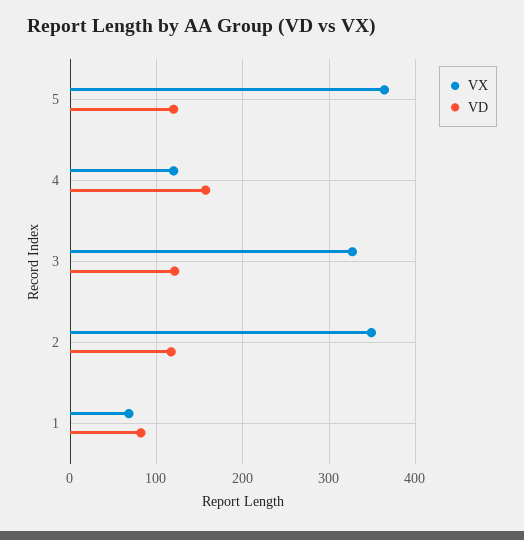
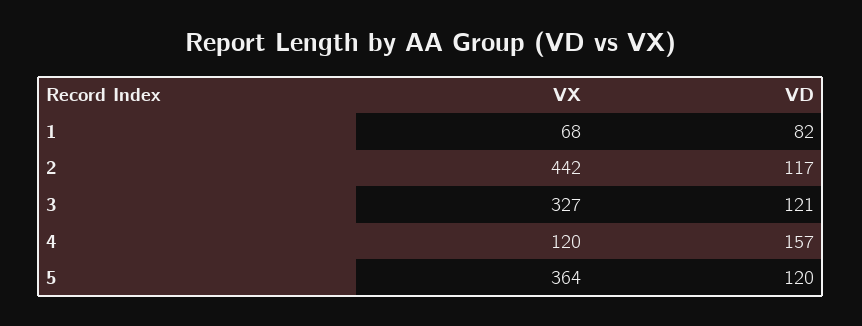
  {
    "VX": {
      "5": 364,
      "4": 120,
      "3": 327,
-     "2": 350,
+     "2": 442,
      "1": 68
    },
    "VD": {
      "5": 120,
      "4": 157,
      "3": 121,
      "2": 117,
      "1": 82
    }
  }

